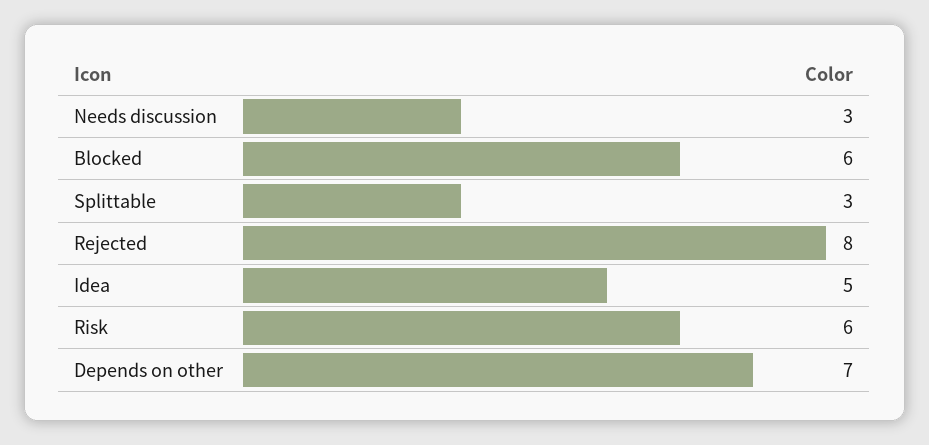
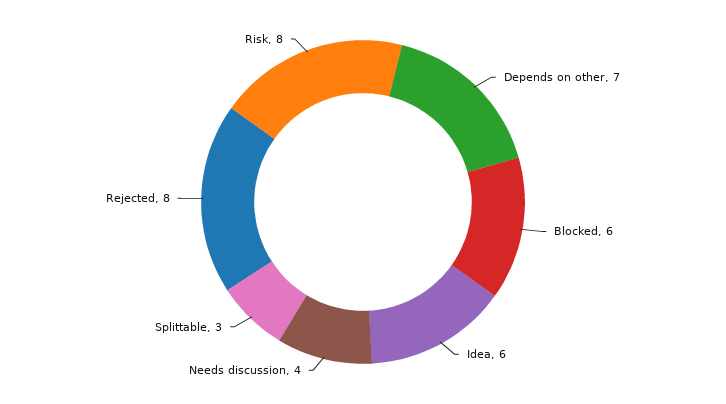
  {
-   "Needs discussion": 3,
+   "Needs discussion": 4,
    "Blocked": 6,
    "Splittable": 3,
    "Rejected": 8,
-   "Idea": 5,
+   "Idea": 6,
-   "Risk": 6,
+   "Risk": 8,
    "Depends on other": 7
  }

